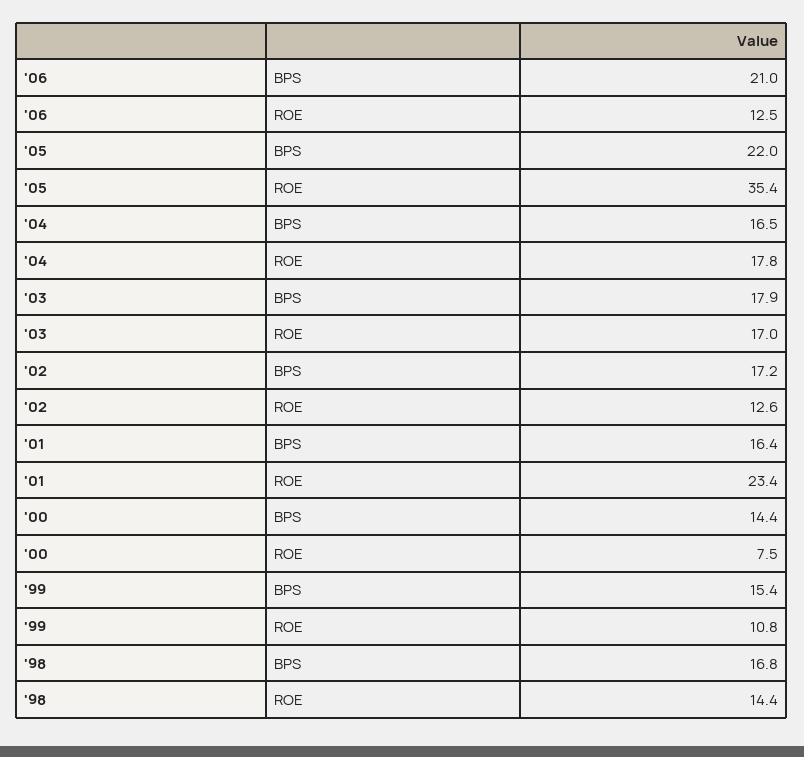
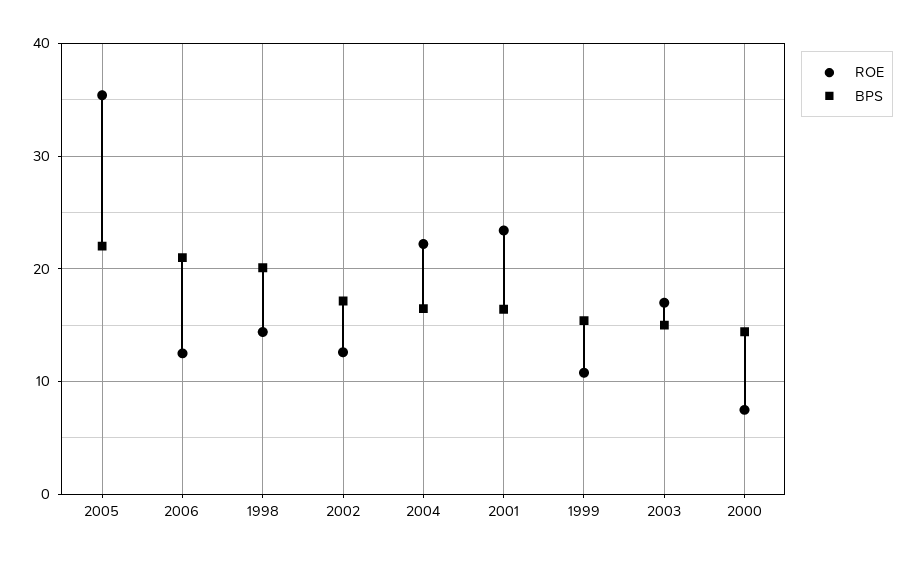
  {
    "BPS": {
      "'06": 21,
      "'05": 22,
      "'04": 16.5,
-     "'03": 17.9,
+     "'03": 15,
      "'02": 17.2,
      "'01": 16.4,
      "'00": 14.4,
      "'99": 15.4,
-     "'98": 16.8
+     "'98": 20
    },
    "ROE": {
      "'06": 12.5,
      "'05": 35.4,
-     "'04": 17.8,
+     "'04": 22,
      "'03": 17,
      "'02": 12.6,
      "'01": 23.4,
      "'00": 7.5,
      "'99": 10.8,
      "'98": 14.4
    }
  }

